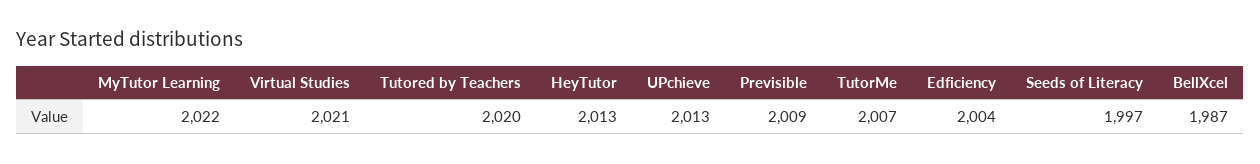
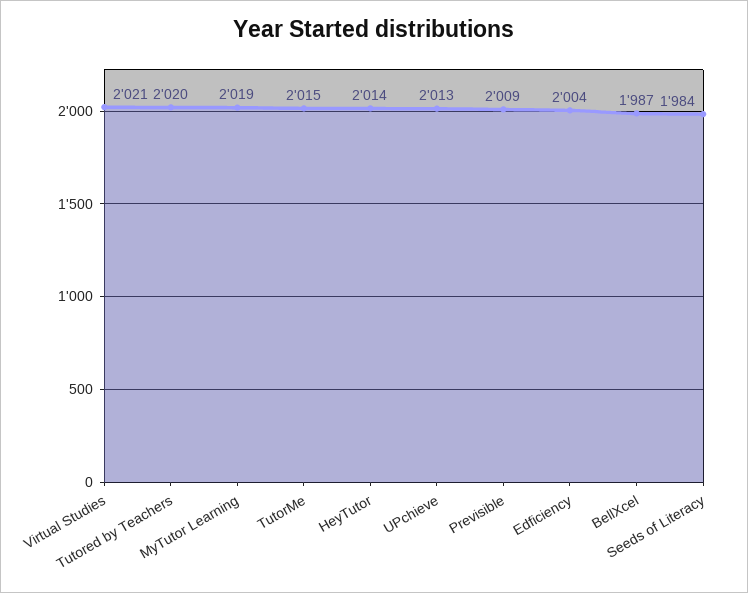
  {
-   "MyTutor Learning": 2022,
+   "MyTutor Learning": 2019,
    "Virtual Studies": 2021,
    "Tutored by Teachers": 2020,
-   "HeyTutor": 2013,
+   "HeyTutor": 2014,
    "UPchieve": 2013,
    "Previsible": 2009,
-   "TutorMe": 2007,
+   "TutorMe": 2015,
    "Edficiency": 2004,
-   "Seeds of Literacy": 1997,
+   "Seeds of Literacy": 1984,
    "BellXcel": 1987
  }

